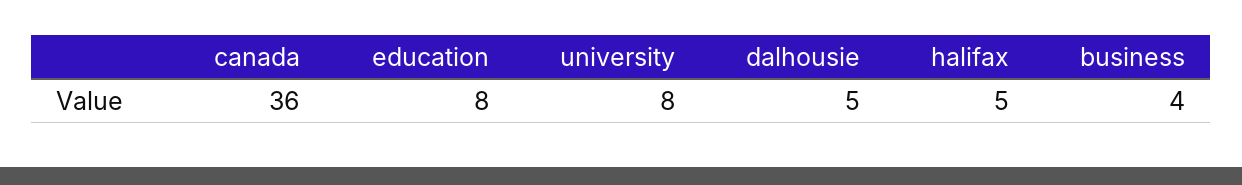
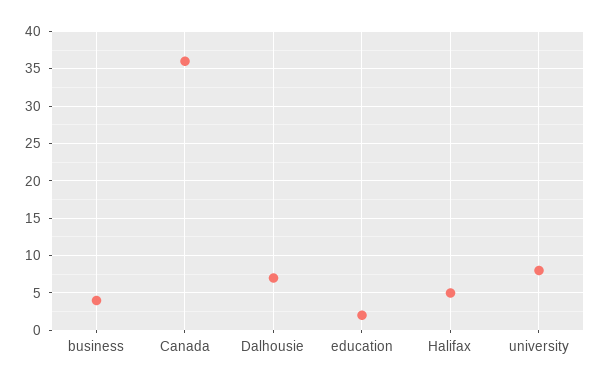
  {
    "canada": 36,
-   "education": 8,
+   "education": 2,
    "university": 8,
-   "dalhousie": 5,
+   "dalhousie": 7,
    "halifax": 5,
    "business": 4
  }

